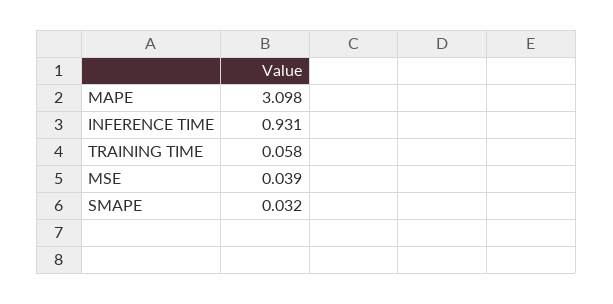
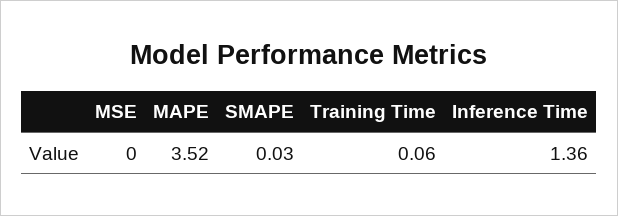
  {
-   "MAPE": 3.098,
+   "MAPE": 3.52,
-   "INFERENCE TIME": 0.931,
+   "INFERENCE TIME": 1.36,
    "TRAINING TIME": 0.058,
-   "MSE": 0.039,
+   "MSE": 0,
    "SMAPE": 0.032
  }

